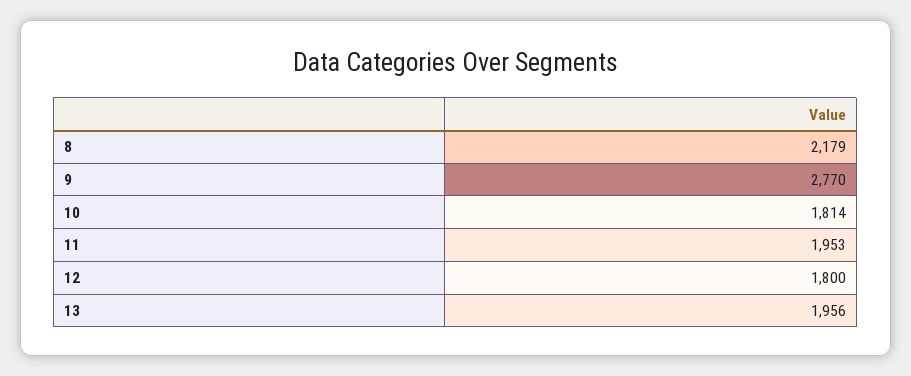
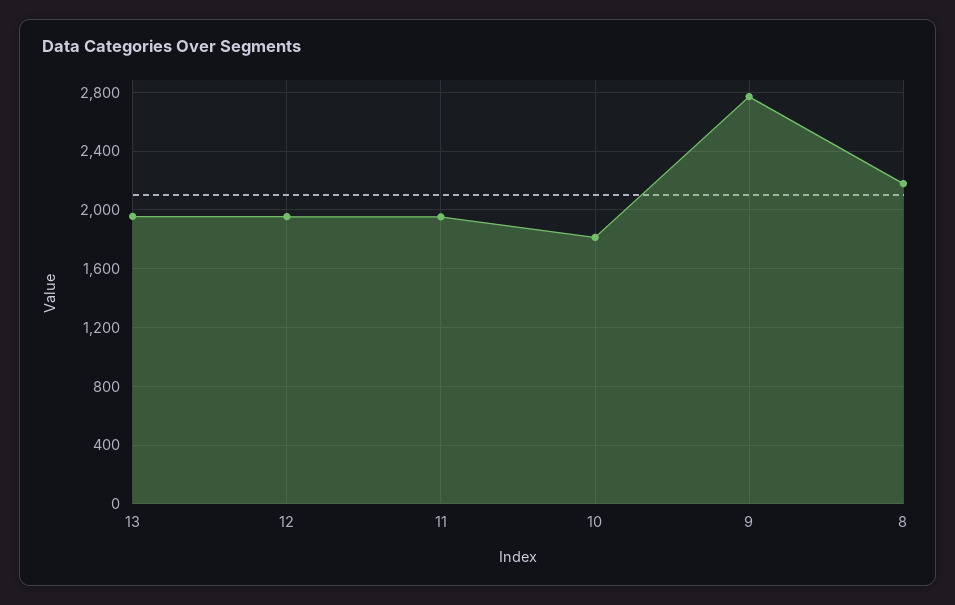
  {
    "8": 2179,
    "9": 2770,
    "10": 1814,
    "11": 1953,
-   "12": 1800,
+   "12": 1950,
    "13": 1956
  }

